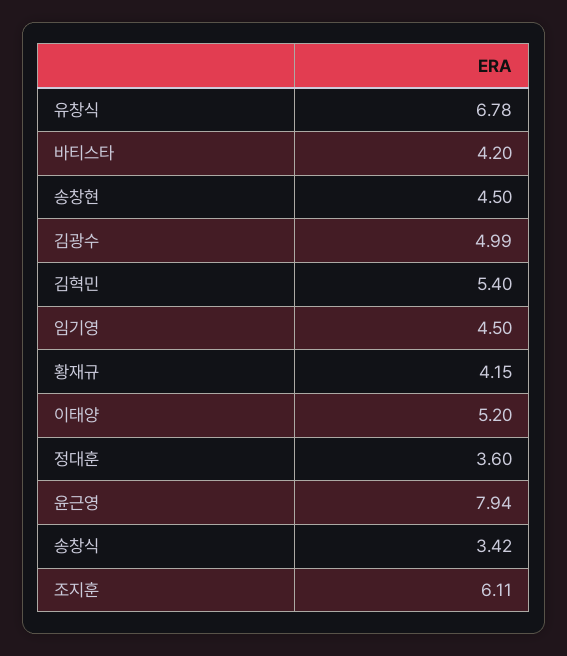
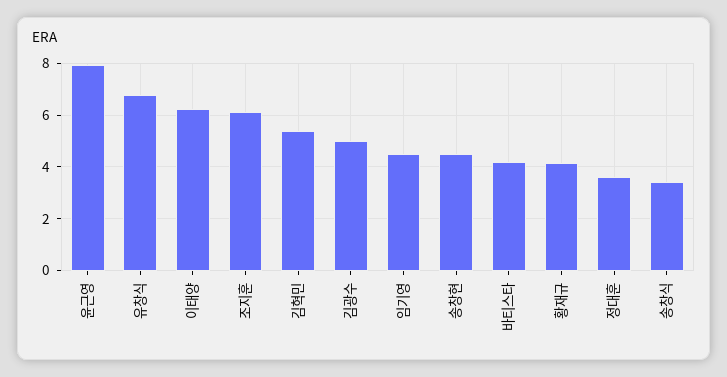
  {
    "유창식": 6.78,
    "바티스타": 4.2,
    "송창현": 4.5,
    "김광수": 4.99,
    "김혁민": 5.4,
    "임기영": 4.5,
    "황재규": 4.15,
-   "이태양": 5.2,
+   "이태양": 6.25,
    "정대훈": 3.6,
    "윤근영": 7.94,
    "송창식": 3.42,
    "조지훈": 6.11
  }

